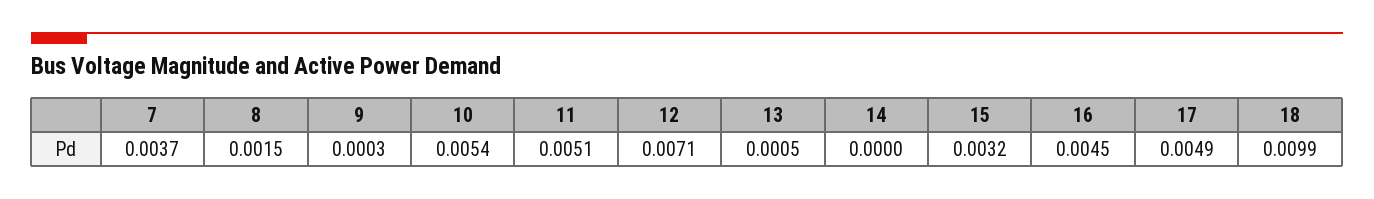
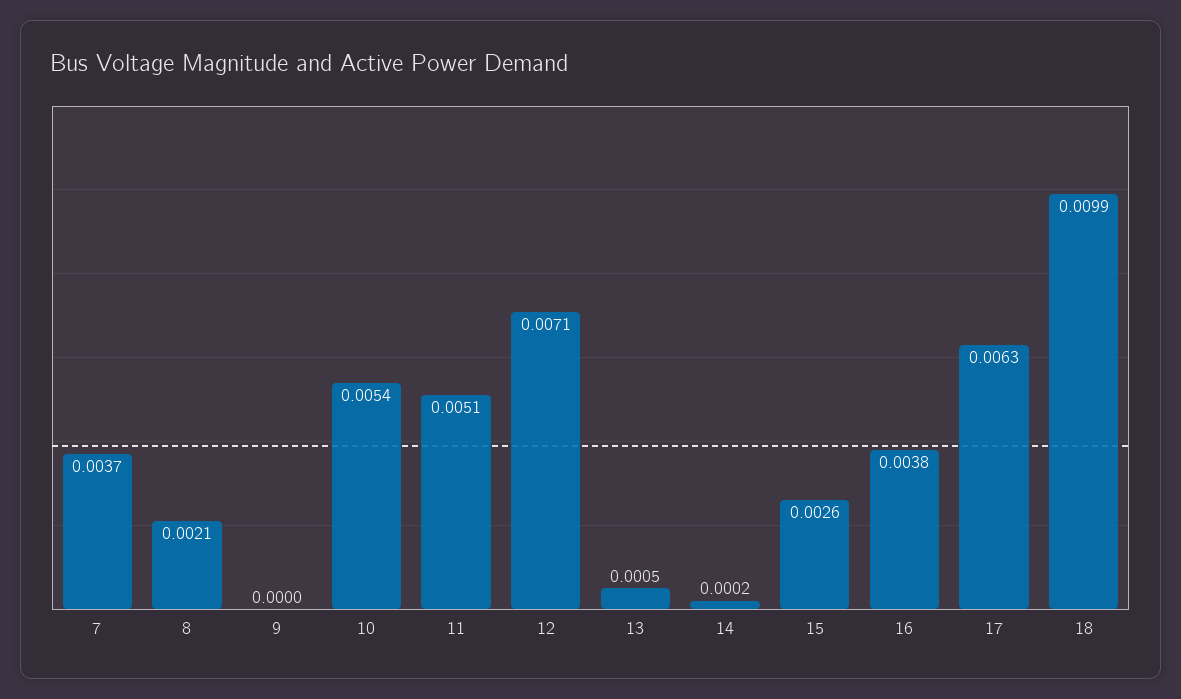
  {
    "7": 0.0037,
-   "8": 0.0015,
+   "8": 0.0021,
-   "9": 0.0003,
+   "9": 0,
    "10": 0.0054,
    "11": 0.0051,
    "12": 0.0071,
    "13": 0.0005,
-   "14": 0,
+   "14": 0.0002,
-   "15": 0.0032,
+   "15": 0.0026,
-   "16": 0.0045,
+   "16": 0.0038,
-   "17": 0.0049,
+   "17": 0.0063,
    "18": 0.0099
  }

